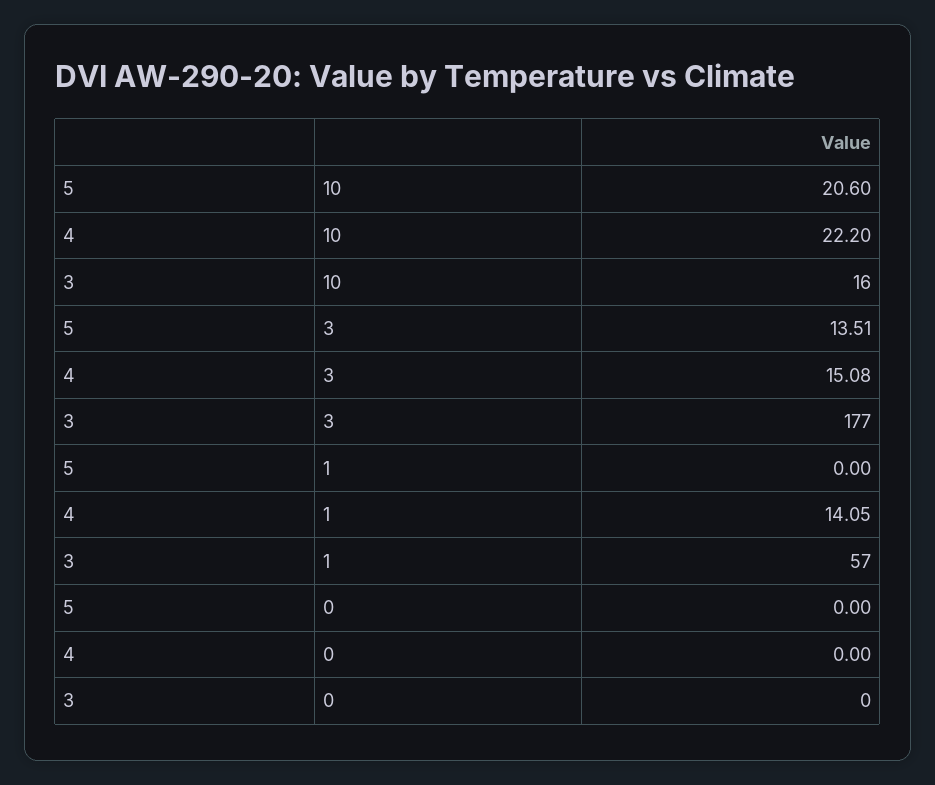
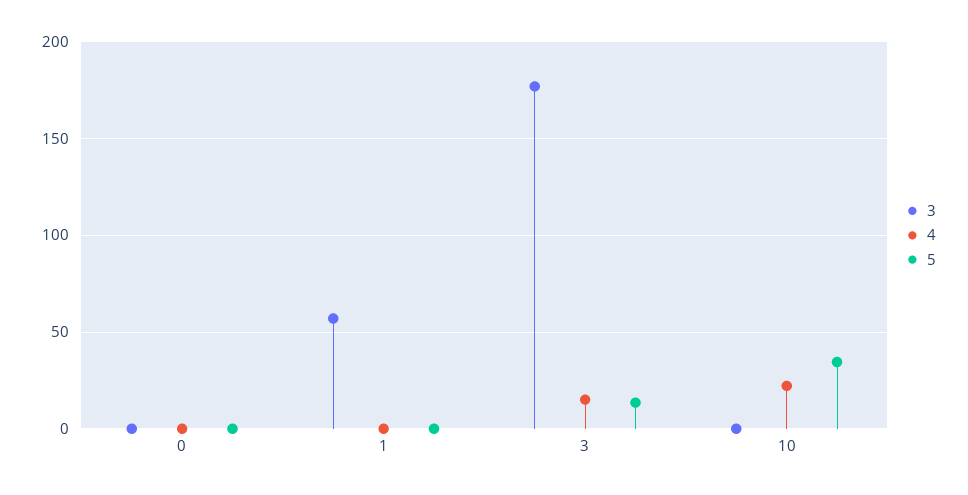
  {
    "5": {
-     "10": 20.6,
+     "10": 35,
      "3": 13.51,
      "1": 0,
      "0": 0
    },
    "4": {
      "10": 22.2,
      "3": 15.08,
-     "1": 14.05,
+     "1": 0,
      "0": 0
    },
    "3": {
-     "10": 16,
+     "10": 0,
      "3": 177,
      "1": 57,
      "0": 0
    }
  }

